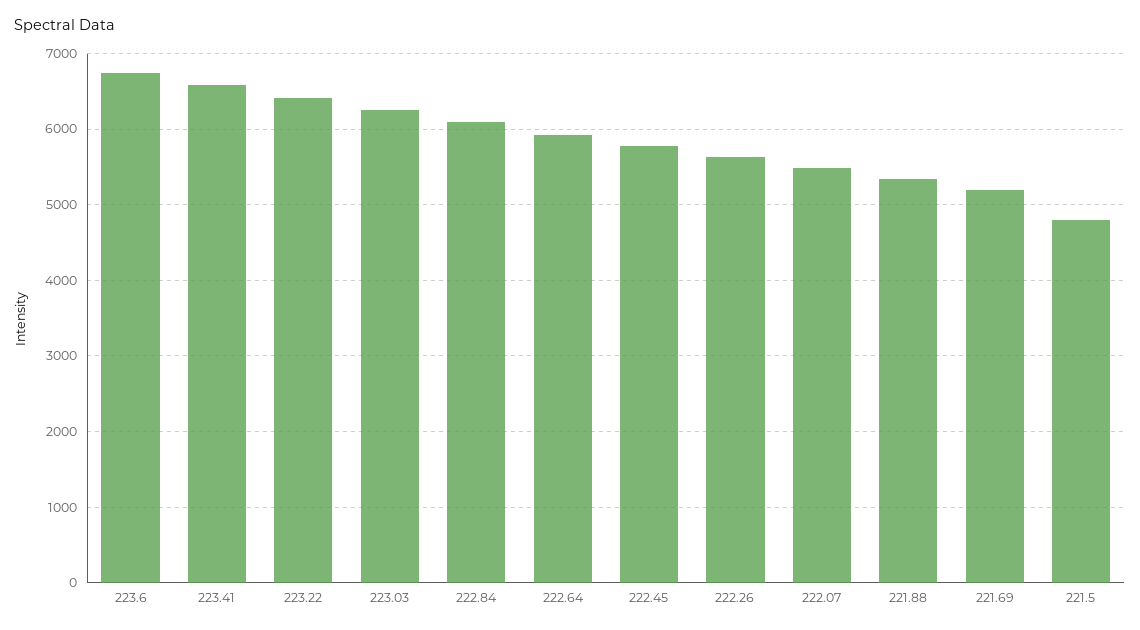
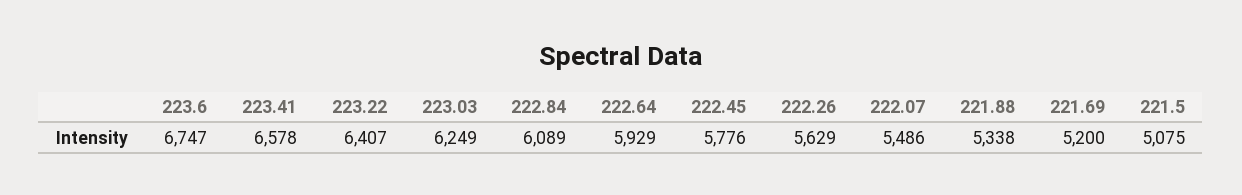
  {
    "223.6": 6747,
    "223.41": 6578,
    "223.22": 6407,
    "223.03": 6249,
    "222.84": 6089,
    "222.64": 5929,
    "222.45": 5776,
    "222.26": 5629,
    "222.07": 5486,
    "221.88": 5338,
    "221.69": 5200,
-   "221.5": 4800
+   "221.5": 5075
  }

